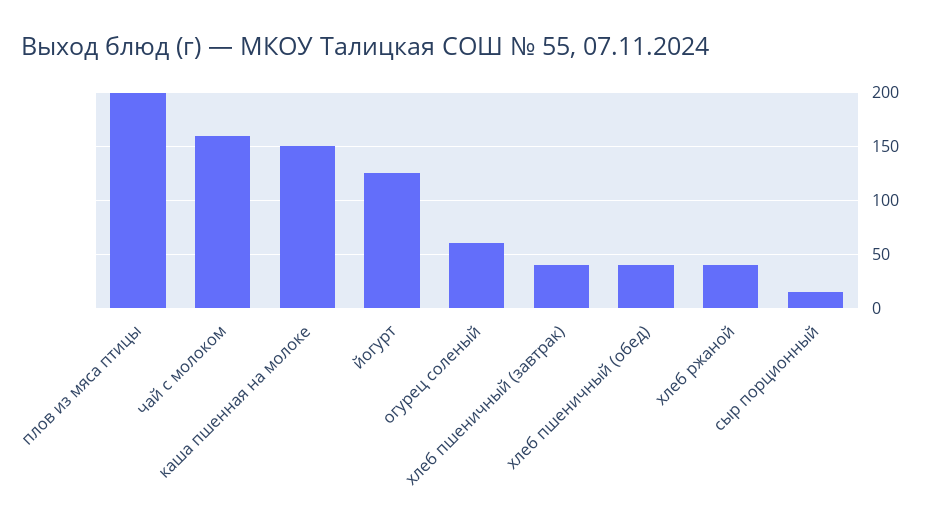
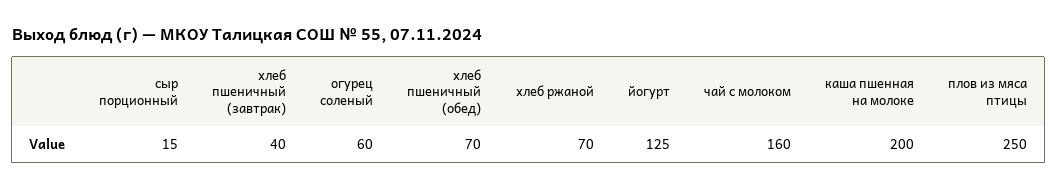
  {
-   "плов из мяса птицы": 200,
+   "плов из мяса птицы": 250,
    "чай с молоком": 160,
-   "каша пшенная на молоке": 150,
+   "каша пшенная на молоке": 200,
    "йогурт": 125,
    "огурец соленый": 60,
    "хлеб пшеничный (завтрак)": 40,
-   "хлеб пшеничный (обед)": 40,
+   "хлеб пшеничный (обед)": 70,
-   "хлеб ржаной": 40,
+   "хлеб ржаной": 70,
    "сыр порционный": 15
  }

